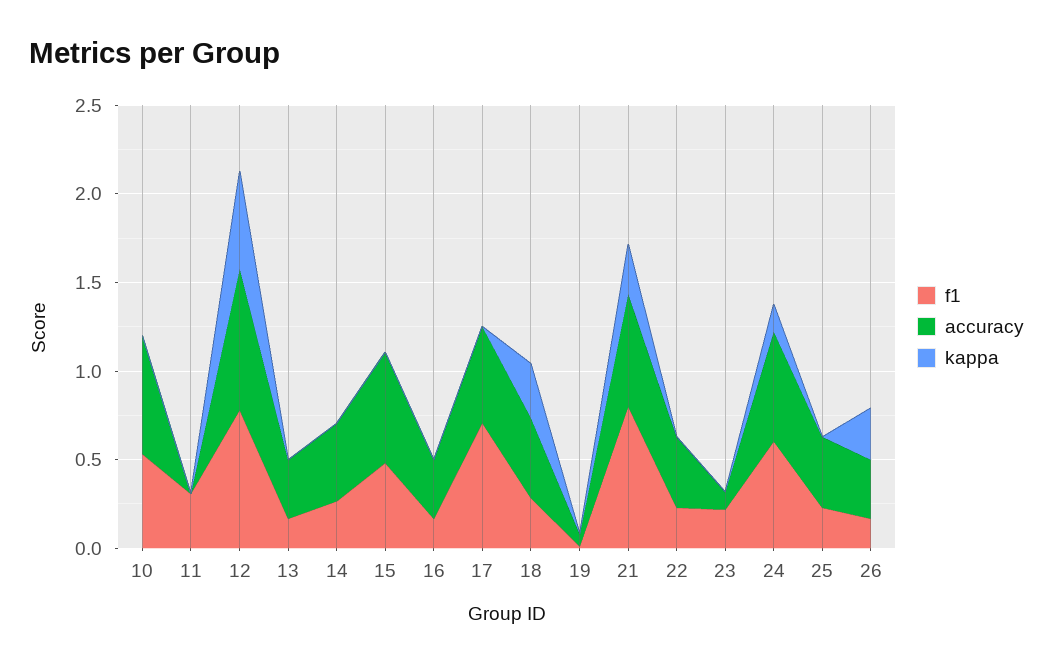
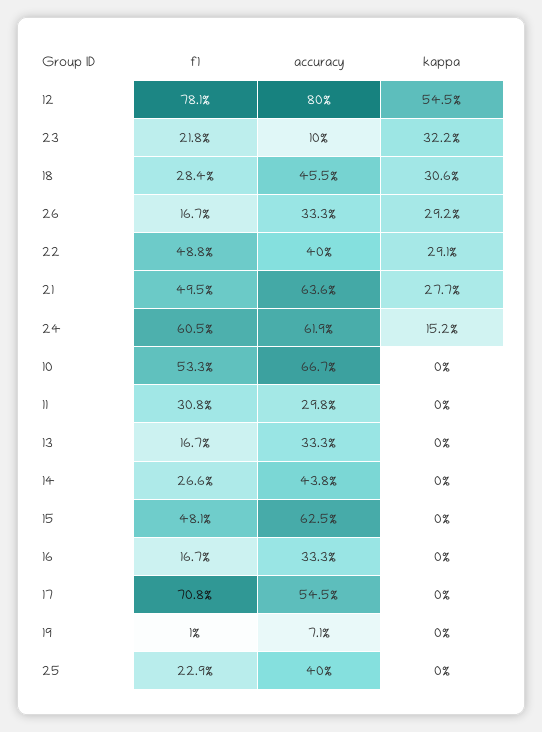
  {
    "f1": {
      "10": 0.533,
      "11": 0.308,
      "12": 0.781,
      "13": 0.167,
      "14": 0.266,
      "15": 0.481,
      "16": 0.167,
      "17": 0.708,
      "18": 0.284,
      "19": 0.01,
-     "21": 0.8,
+     "21": 0.495,
-     "22": 0.2,
+     "22": 0.488,
      "23": 0.218,
      "24": 0.605,
      "25": 0.229,
      "26": 0.167
    },
    "accuracy": {
      "10": 0.667,
-     "11": 0,
+     "11": 0.298,
      "12": 0.8,
      "13": 0.333,
      "14": 0.438,
      "15": 0.625,
      "16": 0.333,
      "17": 0.545,
      "18": 0.455,
      "19": 0.071,
      "21": 0.636,
      "22": 0.4,
      "23": 0.1,
      "24": 0.619,
      "25": 0.4,
      "26": 0.333
    },
    "kappa": {
      "10": 0,
      "11": 0,
      "12": 0.545,
      "13": 0,
      "14": 0,
      "15": 0,
      "16": 0,
      "17": 0,
      "18": 0.306,
      "19": 0,
      "21": 0.277,
-     "22": 0,
+     "22": 0.291,
-     "23": 0,
+     "23": 0.322,
      "24": 0.152,
      "25": 0,
      "26": 0.292
    }
  }

